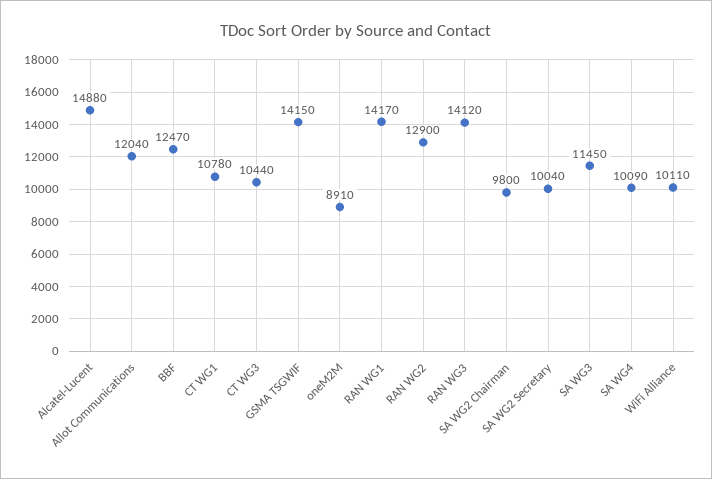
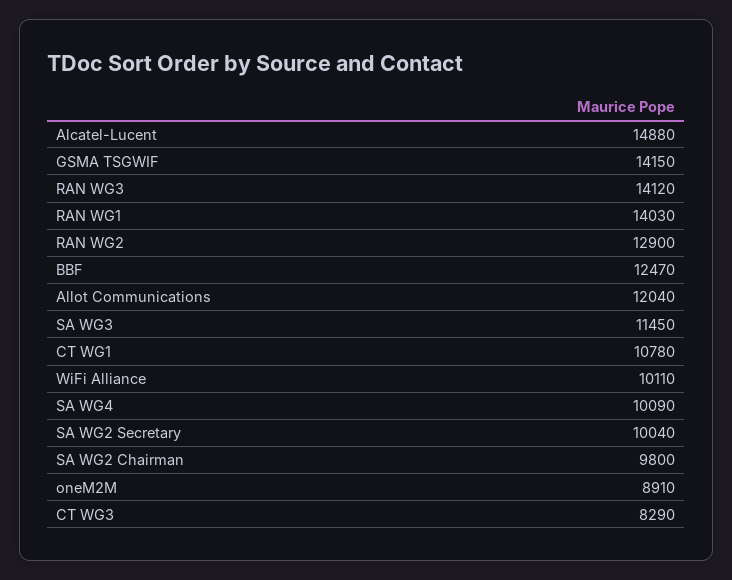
  {
    "Alcatel-Lucent": 14880,
    "Allot Communications": 12040,
    "BBF": 12470,
    "CT WG1": 10780,
-   "CT WG3": 10440,
+   "CT WG3": 8290,
    "GSMA TSGWIF": 14150,
    "oneM2M": 8910,
-   "RAN WG1": 14170,
+   "RAN WG1": 14030,
    "RAN WG2": 12900,
    "RAN WG3": 14120,
    "SA WG2 Chairman": 9800,
    "SA WG2 Secretary": 10040,
    "SA WG3": 11450,
    "SA WG4": 10090,
    "WiFi Alliance": 10110
  }

